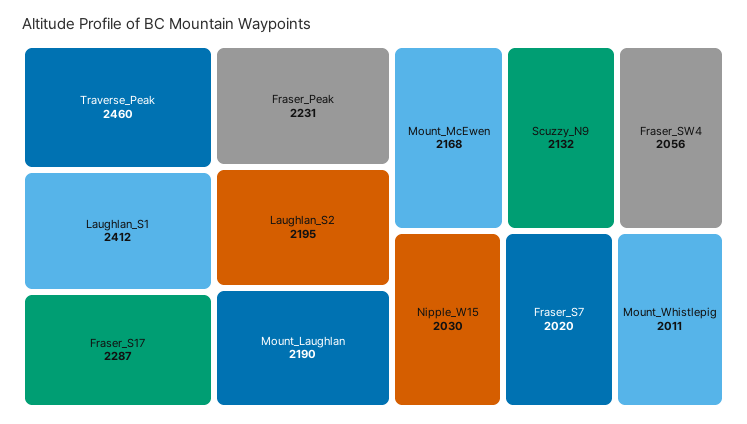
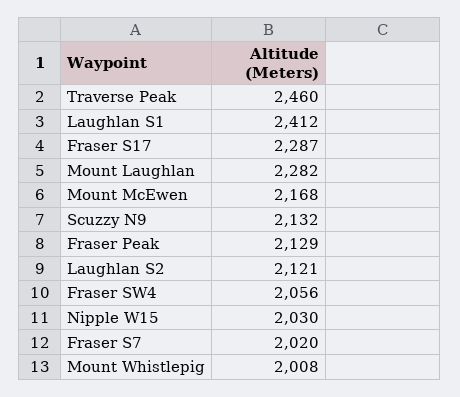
  {
    "Traverse_Peak": 2460,
    "Laughlan_S1": 2412,
    "Fraser_S17": 2287,
-   "Fraser_Peak": 2231,
+   "Fraser_Peak": 2129,
-   "Laughlan_S2": 2195,
+   "Laughlan_S2": 2121,
-   "Mount_Laughlan": 2190,
+   "Mount_Laughlan": 2282,
    "Mount_McEwen": 2168,
    "Scuzzy_N9": 2132,
    "Fraser_SW4": 2056,
    "Nipple_W15": 2030,
    "Fraser_S7": 2020,
-   "Mount_Whistlepig": 2011
+   "Mount_Whistlepig": 2008
  }

